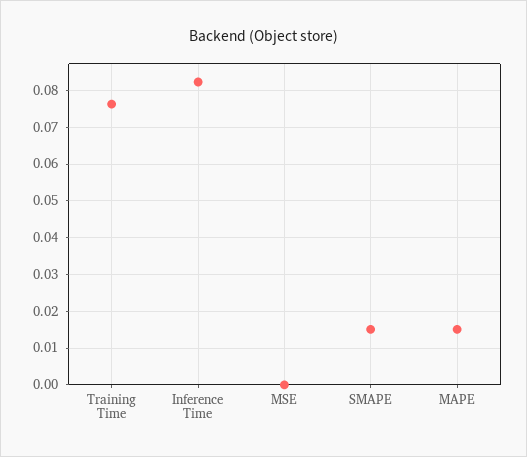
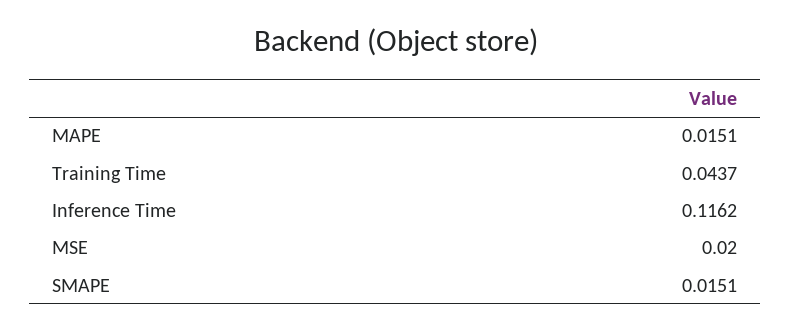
  {
-   "Training Time": 0.076,
+   "Training Time": 0.0437,
-   "Inference Time": 0.082,
+   "Inference Time": 0.1162,
-   "MSE": 0,
+   "MSE": 0.02,
    "SMAPE": 0.0151,
    "MAPE": 0.0151
  }

